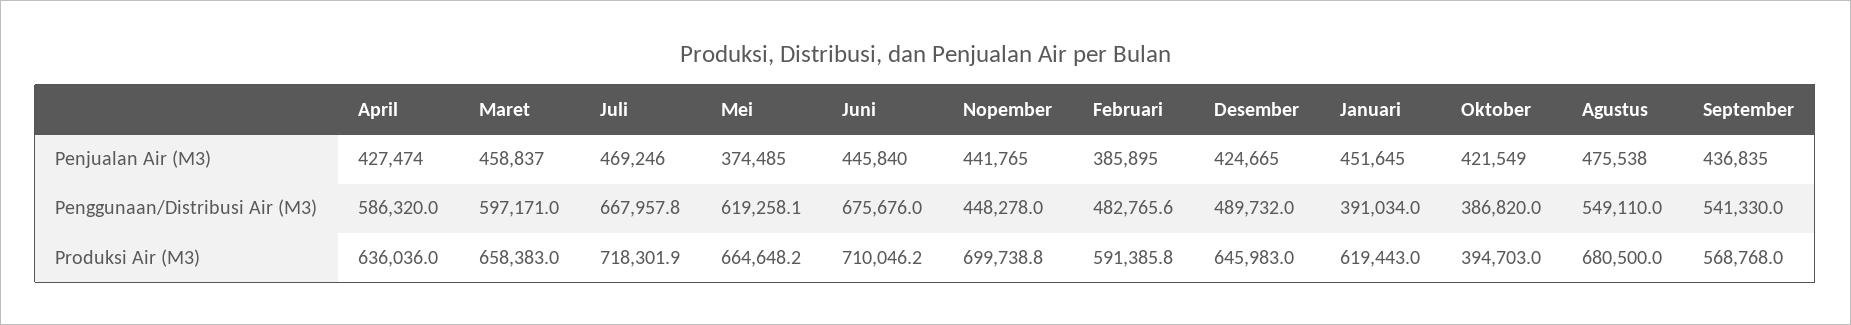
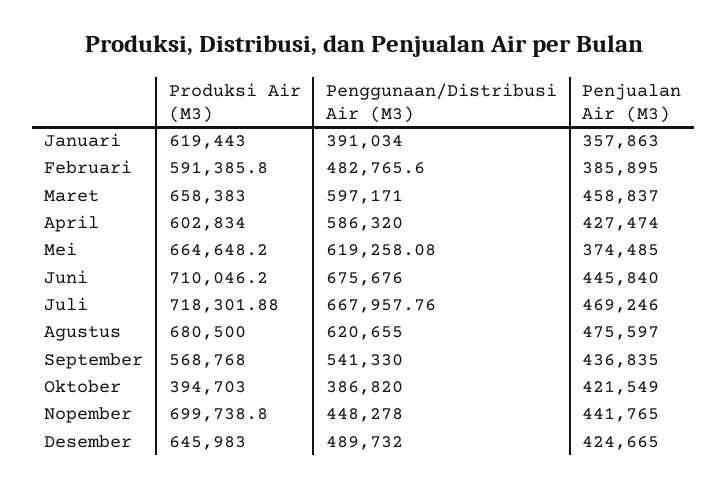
  {
    "April": {
      "Penjualan Air (M3)": 427474,
      "Penggunaan/Distribusi Air (M3)": 586320,
-     "Produksi Air (M3)": 636036
+     "Produksi Air (M3)": 602834
    },
    "Maret": {
      "Penjualan Air (M3)": 458837,
      "Penggunaan/Distribusi Air (M3)": 597171,
      "Produksi Air (M3)": 658383
    },
    "Juli": {
      "Penjualan Air (M3)": 469246,
      "Penggunaan/Distribusi Air (M3)": 667957.76,
      "Produksi Air (M3)": 718301.88
    },
    "Mei": {
      "Penjualan Air (M3)": 374485,
      "Penggunaan/Distribusi Air (M3)": 619258.08,
      "Produksi Air (M3)": 664648.2
    },
    "Juni": {
      "Penjualan Air (M3)": 445840,
      "Penggunaan/Distribusi Air (M3)": 675676,
      "Produksi Air (M3)": 710046.2
    },
    "Nopember": {
      "Penjualan Air (M3)": 441765,
      "Penggunaan/Distribusi Air (M3)": 448278,
      "Produksi Air (M3)": 699738.8
    },
    "Februari": {
      "Penjualan Air (M3)": 385895,
      "Penggunaan/Distribusi Air (M3)": 482765.6,
      "Produksi Air (M3)": 591385.8
    },
    "Desember": {
      "Penjualan Air (M3)": 424665,
      "Penggunaan/Distribusi Air (M3)": 489732,
      "Produksi Air (M3)": 645983
    },
    "Januari": {
-     "Penjualan Air (M3)": 451645,
+     "Penjualan Air (M3)": 357863,
      "Penggunaan/Distribusi Air (M3)": 391034,
      "Produksi Air (M3)": 619443
    },
    "Oktober": {
      "Penjualan Air (M3)": 421549,
      "Penggunaan/Distribusi Air (M3)": 386820,
      "Produksi Air (M3)": 394703
    },
    "Agustus": {
-     "Penjualan Air (M3)": 475538,
+     "Penjualan Air (M3)": 475597,
-     "Penggunaan/Distribusi Air (M3)": 549110,
+     "Penggunaan/Distribusi Air (M3)": 620655,
      "Produksi Air (M3)": 680500
    },
    "September": {
      "Penjualan Air (M3)": 436835,
      "Penggunaan/Distribusi Air (M3)": 541330,
      "Produksi Air (M3)": 568768
    }
  }

